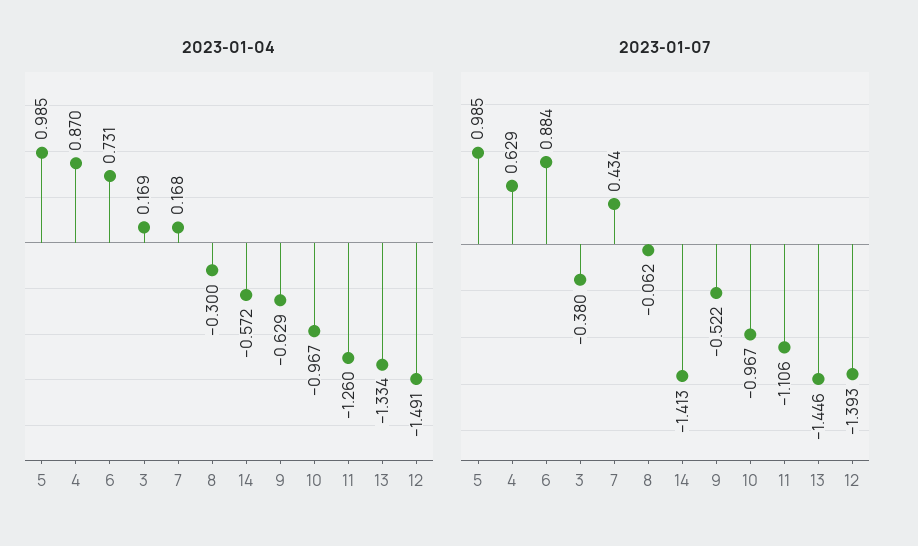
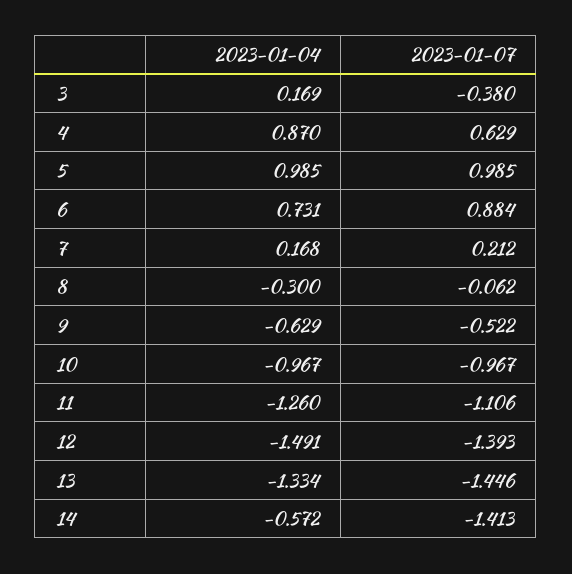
  {
    "2023-01-04": {
      "5": 0.985,
      "4": 0.87,
      "6": 0.731,
      "3": 0.169,
      "7": 0.168,
      "8": -0.3,
      "14": -0.572,
      "9": -0.629,
      "10": -0.967,
      "11": -1.26,
      "13": -1.334,
      "12": -1.491
    },
    "2023-01-07": {
      "5": 0.985,
      "4": 0.629,
      "6": 0.884,
      "3": -0.38,
-     "7": 0.434,
+     "7": 0.212,
      "8": -0.062,
      "14": -1.413,
      "9": -0.522,
      "10": -0.967,
      "11": -1.106,
      "13": -1.446,
      "12": -1.393
    }
  }

